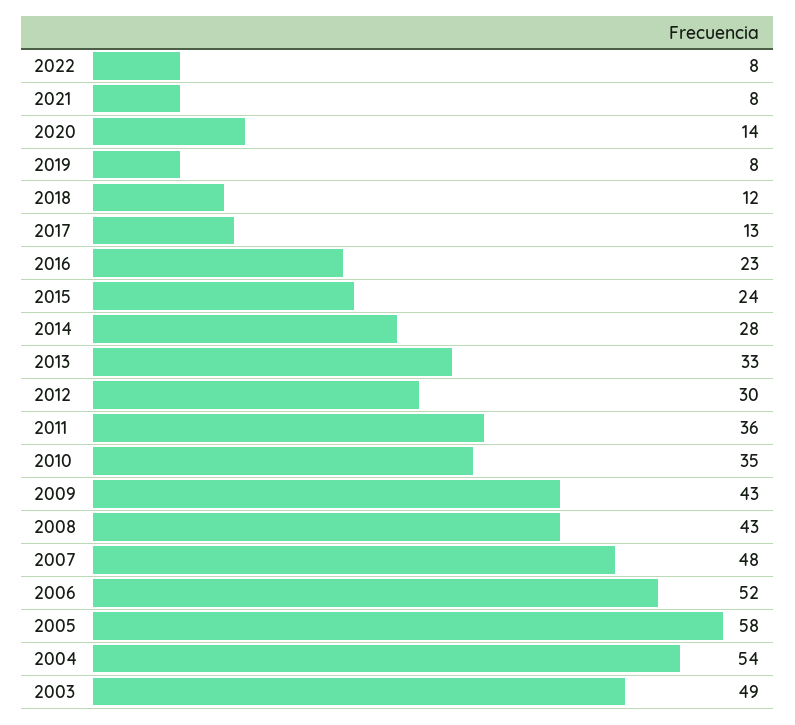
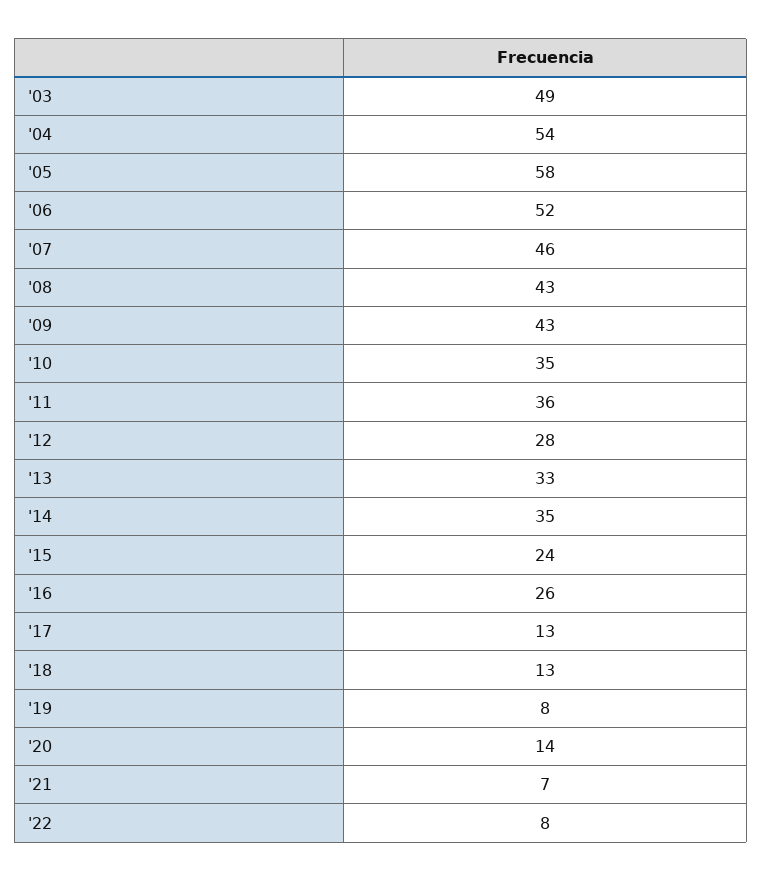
  {
    "2022": 8,
-   "2021": 8,
+   "2021": 7,
    "2020": 14,
    "2019": 8,
-   "2018": 12,
+   "2018": 13,
    "2017": 13,
-   "2016": 23,
+   "2016": 26,
    "2015": 24,
-   "2014": 28,
+   "2014": 35,
    "2013": 33,
-   "2012": 30,
+   "2012": 28,
    "2011": 36,
    "2010": 35,
    "2009": 43,
    "2008": 43,
-   "2007": 48,
+   "2007": 46,
    "2006": 52,
    "2005": 58,
    "2004": 54,
    "2003": 49
  }

